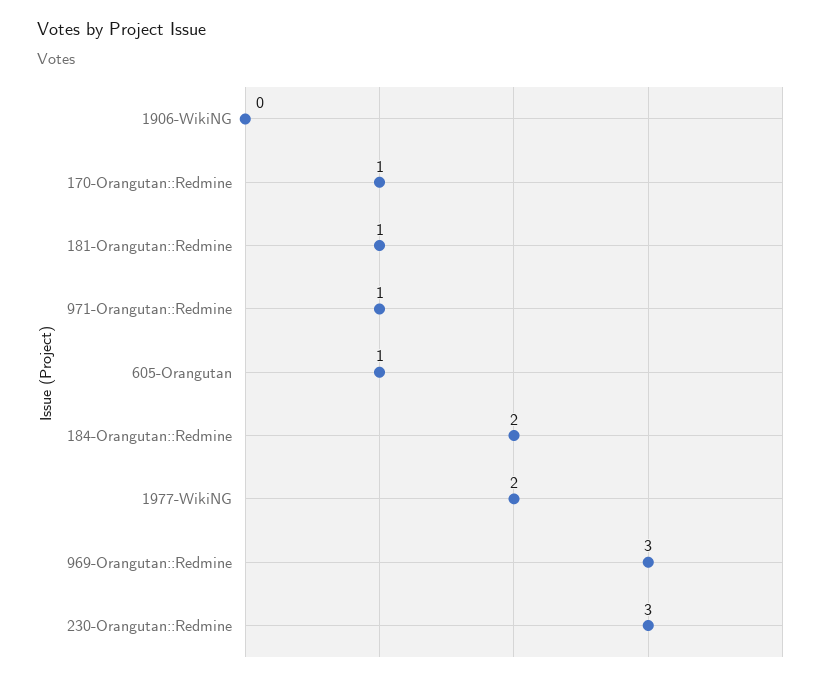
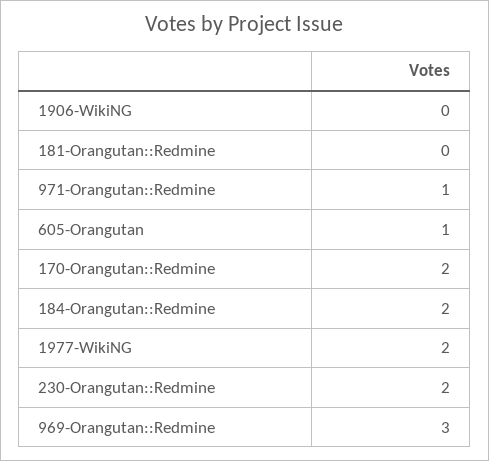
  {
    "1906-WikiNG": 0,
-   "170-Orangutan::Redmine": 1,
+   "170-Orangutan::Redmine": 2,
-   "181-Orangutan::Redmine": 1,
+   "181-Orangutan::Redmine": 0,
    "971-Orangutan::Redmine": 1,
    "605-Orangutan": 1,
    "184-Orangutan::Redmine": 2,
    "1977-WikiNG": 2,
    "969-Orangutan::Redmine": 3,
-   "230-Orangutan::Redmine": 3
+   "230-Orangutan::Redmine": 2
  }

